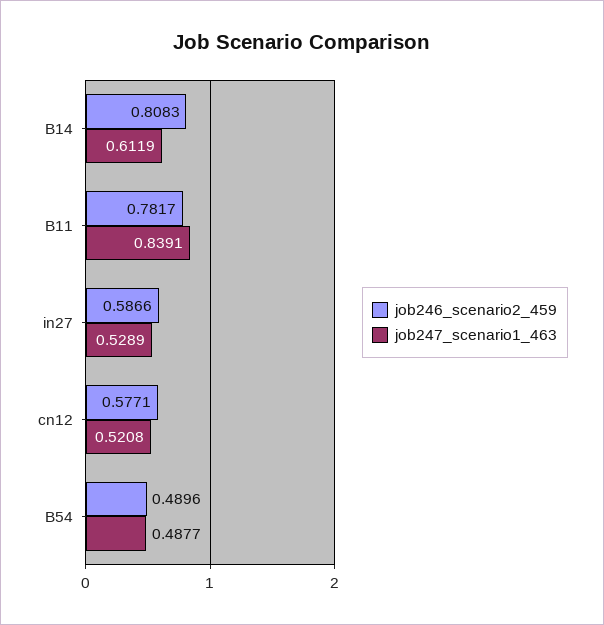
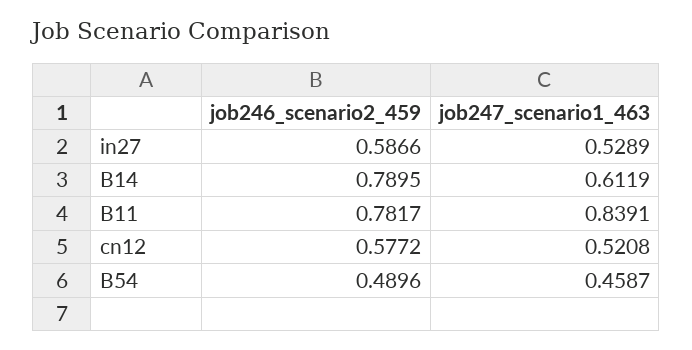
  {
    "job246_scenario2_459": {
-     "B14": 0.8083,
+     "B14": 0.7895,
      "B11": 0.7817,
      "in27": 0.5866,
-     "cn12": 0.5771,
+     "cn12": 0.5772,
      "B54": 0.4896
    },
    "job247_scenario1_463": {
      "B14": 0.6119,
      "B11": 0.8391,
      "in27": 0.5289,
      "cn12": 0.5208,
-     "B54": 0.4877
+     "B54": 0.4587
    }
  }

